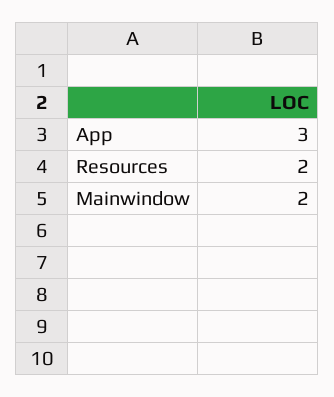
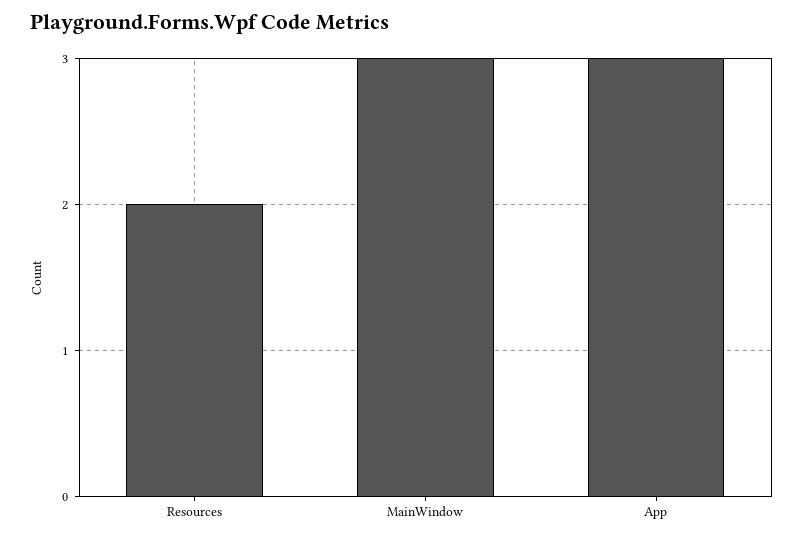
  {
    "App": 3,
    "Resources": 2,
-   "Mainwindow": 2
+   "Mainwindow": 3
  }

